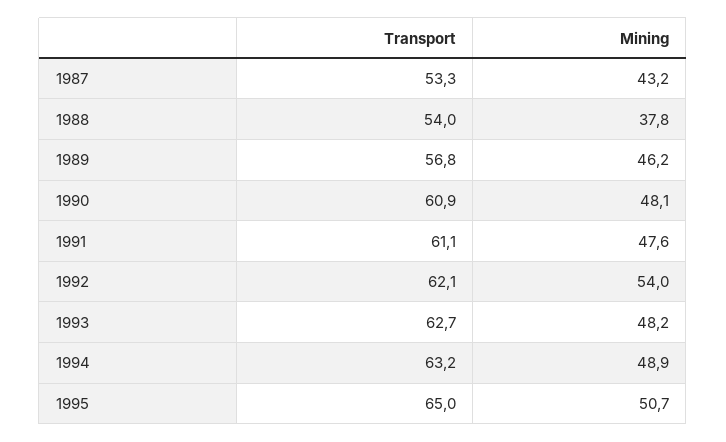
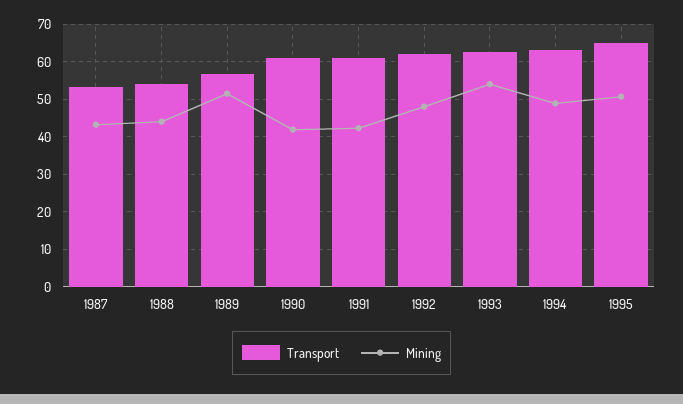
  {
    "Transport": {
      "1987": 53.3,
      "1988": 54,
      "1989": 56.8,
      "1990": 60.9,
      "1991": 61.1,
      "1992": 62.1,
      "1993": 62.7,
      "1994": 63.2,
      "1995": 65
    },
    "Mining": {
      "1987": 43.2,
-     "1988": 37.8,
+     "1988": 44,
-     "1989": 46.2,
+     "1989": 52,
-     "1990": 48.1,
+     "1990": 42,
-     "1991": 47.6,
+     "1991": 42,
-     "1992": 54,
+     "1992": 48,
-     "1993": 48.2,
+     "1993": 54,
      "1994": 48.9,
      "1995": 50.7
    }
  }

